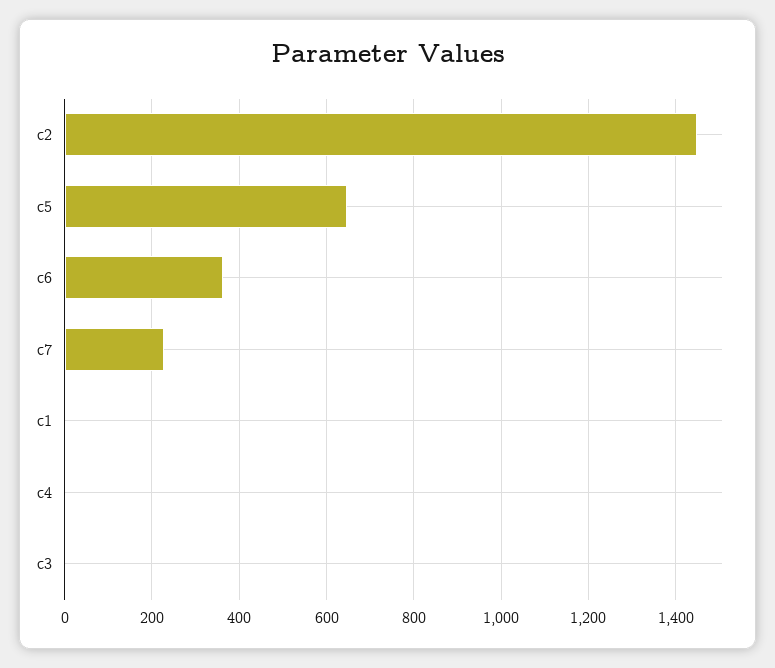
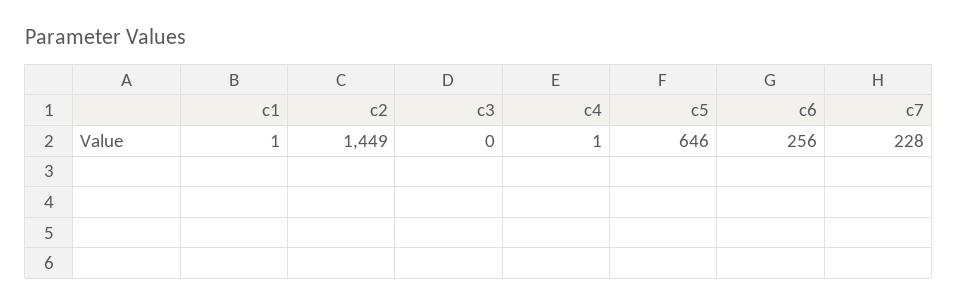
  {
    "c2": 1449,
    "c5": 646,
-   "c6": 360,
+   "c6": 256,
    "c7": 228,
    "c1": 1,
    "c4": 1,
    "c3": 0
  }

